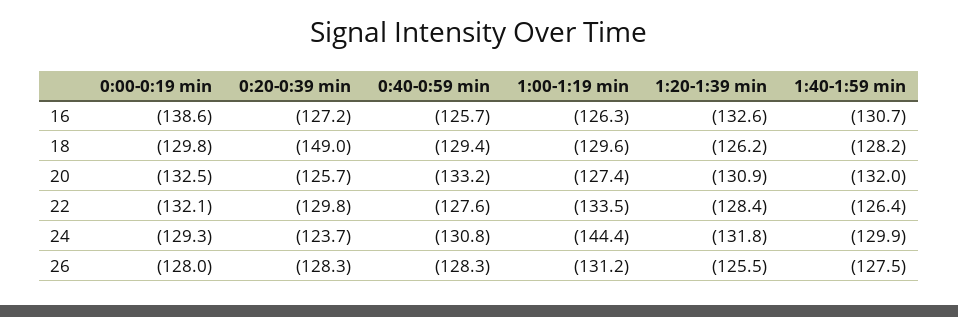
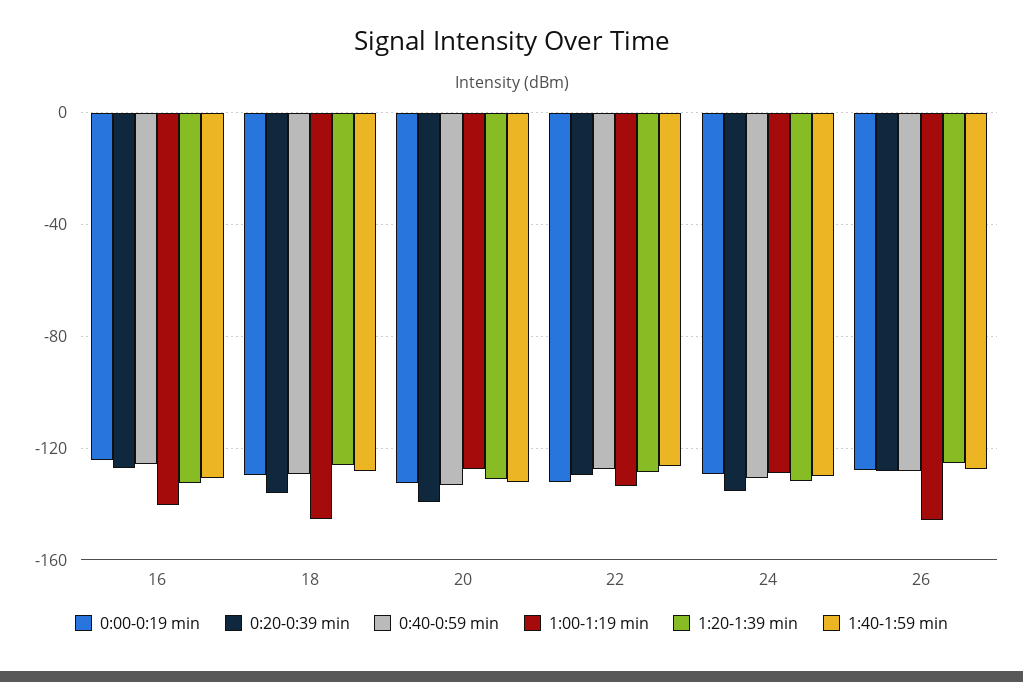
  {
    "0:00-0:19 min": {
-     "16": -138.6,
+     "16": -125,
      "18": -129.8,
      "20": -132.5,
      "22": -132.1,
      "24": -129.3,
      "26": -128
    },
    "0:20-0:39 min": {
      "16": -127.2,
-     "18": -149,
+     "18": -135,
-     "20": -125.7,
+     "20": -140,
      "22": -129.8,
-     "24": -123.7,
+     "24": -135,
      "26": -128.3
    },
    "0:40-0:59 min": {
      "16": -125.7,
      "18": -129.4,
      "20": -133.2,
      "22": -127.6,
      "24": -130.8,
      "26": -128.3
    },
    "1:00-1:19 min": {
-     "16": -126.3,
+     "16": -140,
-     "18": -129.6,
+     "18": -145,
      "20": -127.4,
      "22": -133.5,
-     "24": -144.4,
+     "24": -130,
-     "26": -131.2
+     "26": -145
    },
    "1:20-1:39 min": {
      "16": -132.6,
      "18": -126.2,
      "20": -130.9,
      "22": -128.4,
      "24": -131.8,
      "26": -125.5
    },
    "1:40-1:59 min": {
      "16": -130.7,
      "18": -128.2,
      "20": -132,
      "22": -126.4,
      "24": -129.9,
      "26": -127.5
    }
  }

